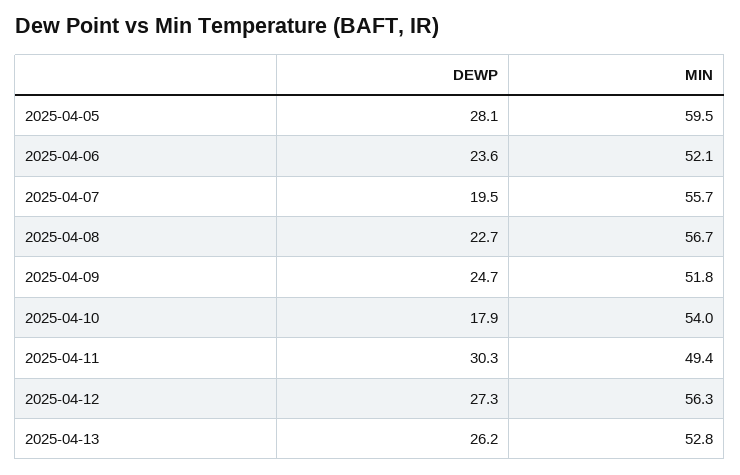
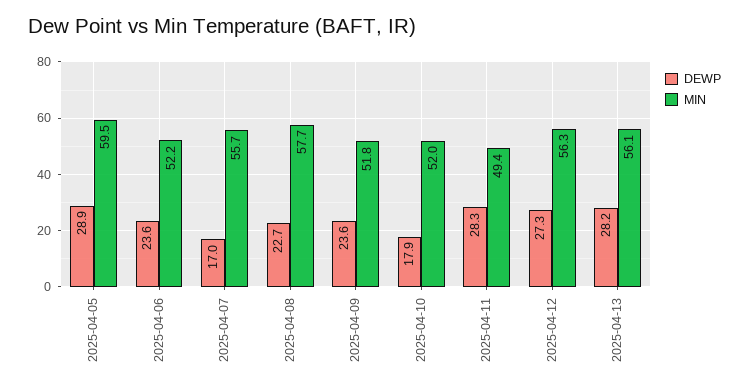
  {
    "DEWP": {
-     "2025-04-05": 28.1,
+     "2025-04-05": 28.9,
      "2025-04-06": 23.6,
-     "2025-04-07": 19.5,
+     "2025-04-07": 17,
      "2025-04-08": 22.7,
-     "2025-04-09": 24.7,
+     "2025-04-09": 23.6,
      "2025-04-10": 17.9,
-     "2025-04-11": 30.3,
+     "2025-04-11": 28.3,
      "2025-04-12": 27.3,
-     "2025-04-13": 26.2
+     "2025-04-13": 28.2
    },
    "MIN": {
      "2025-04-05": 59.5,
-     "2025-04-06": 52.1,
+     "2025-04-06": 52.2,
      "2025-04-07": 55.7,
-     "2025-04-08": 56.7,
+     "2025-04-08": 57.7,
      "2025-04-09": 51.8,
-     "2025-04-10": 54,
+     "2025-04-10": 52,
      "2025-04-11": 49.4,
      "2025-04-12": 56.3,
-     "2025-04-13": 52.8
+     "2025-04-13": 56.1
    }
  }

